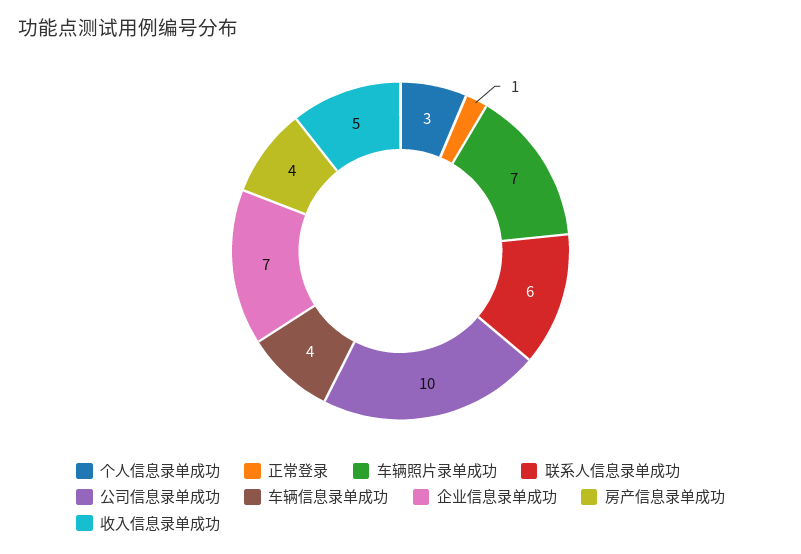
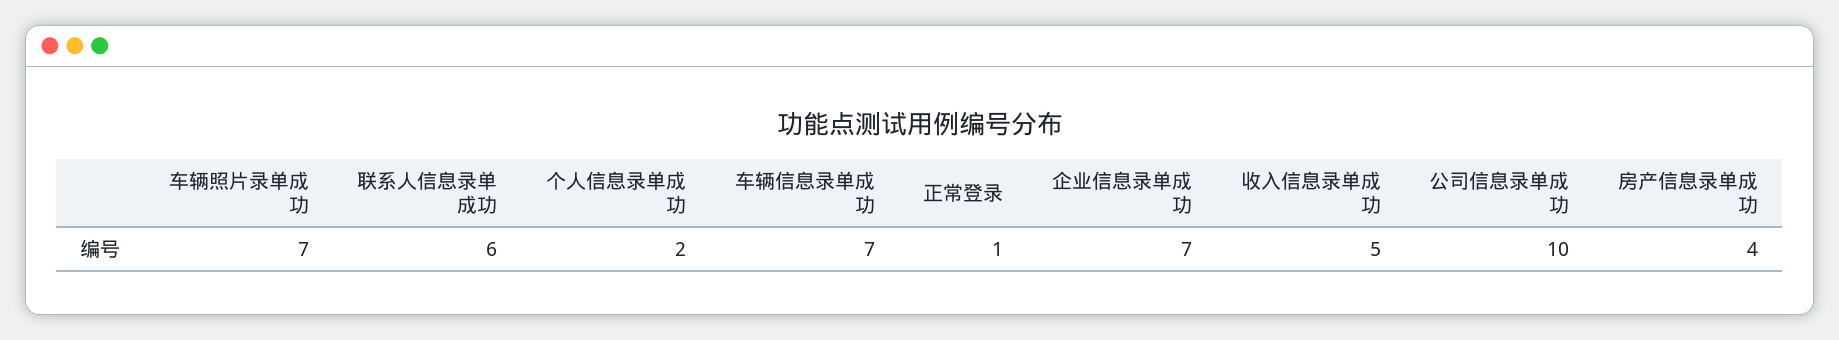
  {
-   "个人信息录单成功": 3,
+   "个人信息录单成功": 2,
    "正常登录": 1,
    "车辆照片录单成功": 7,
    "联系人信息录单成功": 6,
    "公司信息录单成功": 10,
-   "车辆信息录单成功": 4,
+   "车辆信息录单成功": 7,
    "企业信息录单成功": 7,
    "房产信息录单成功": 4,
    "收入信息录单成功": 5
  }

